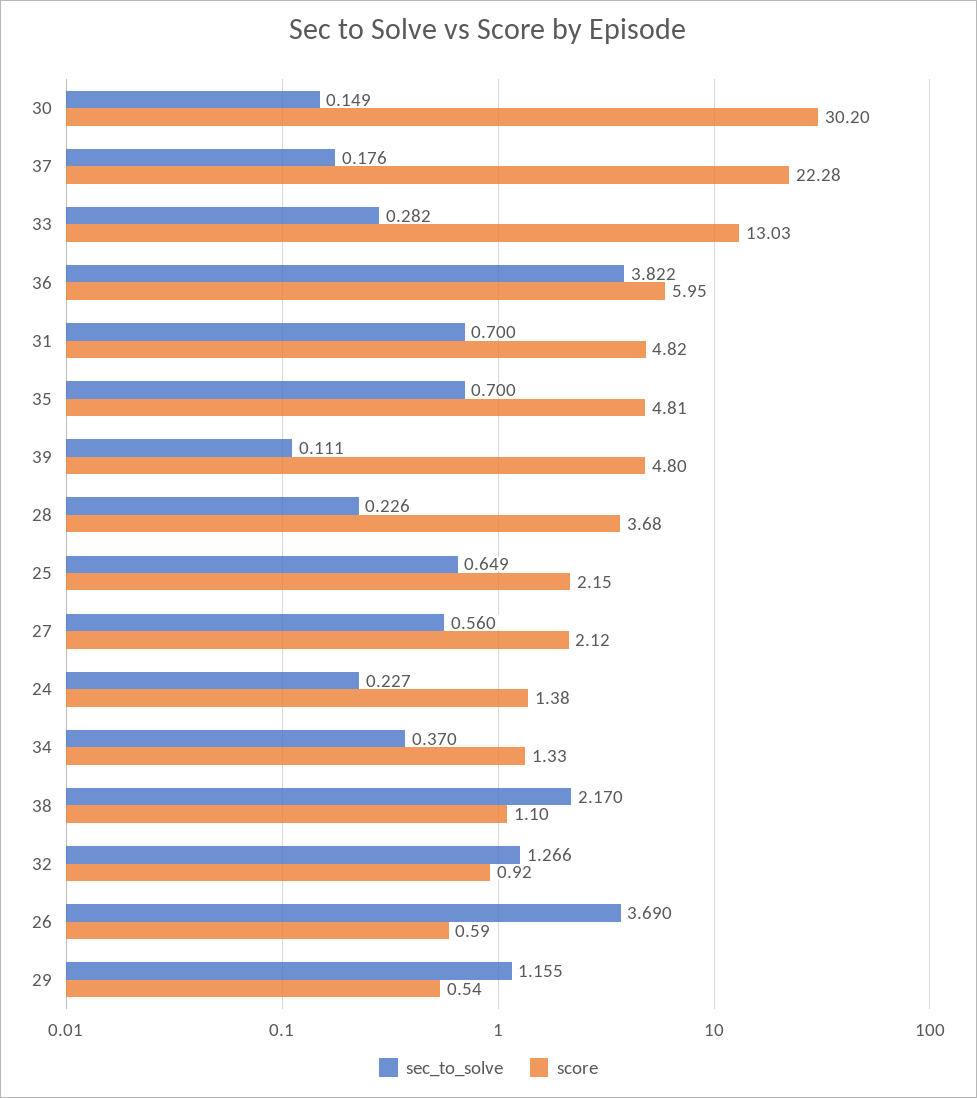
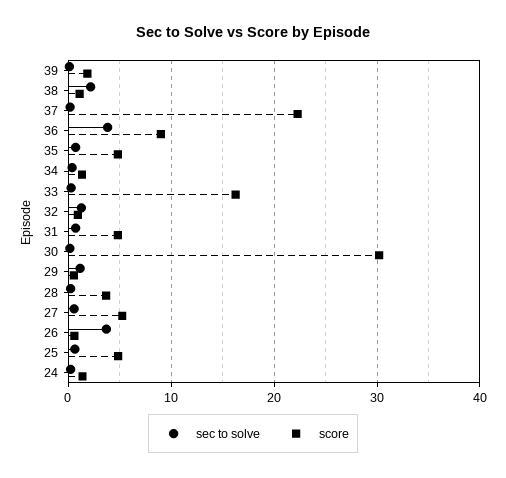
  {
    "sec_to_solve": {
      "30": 0.149,
      "37": 0.176,
      "33": 0.282,
      "36": 3.822,
      "31": 0.7,
      "35": 0.7,
      "39": 0.111,
      "28": 0.226,
      "25": 0.649,
      "27": 0.56,
      "24": 0.227,
      "34": 0.37,
      "38": 2.17,
      "32": 1.266,
      "26": 3.69,
      "29": 1.155
    },
    "score": {
      "30": 30.2,
      "37": 22.28,
-     "33": 13.03,
+     "33": 16,
-     "36": 5.95,
+     "36": 9,
      "31": 4.82,
      "35": 4.81,
-     "39": 4.8,
+     "39": 2,
      "28": 3.68,
-     "25": 2.15,
+     "25": 5,
-     "27": 2.12,
+     "27": 5,
      "24": 1.38,
      "34": 1.33,
      "38": 1.1,
      "32": 0.92,
      "26": 0.59,
      "29": 0.54
    }
  }

